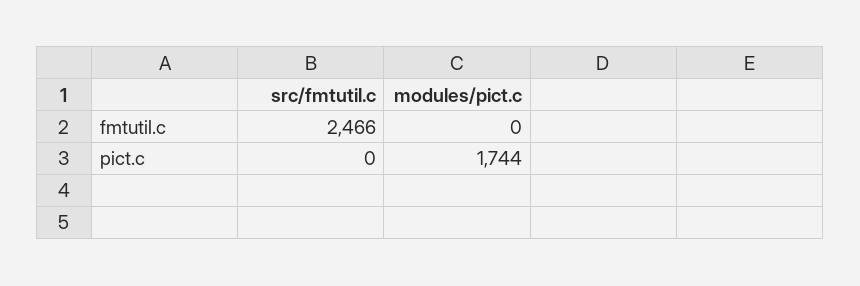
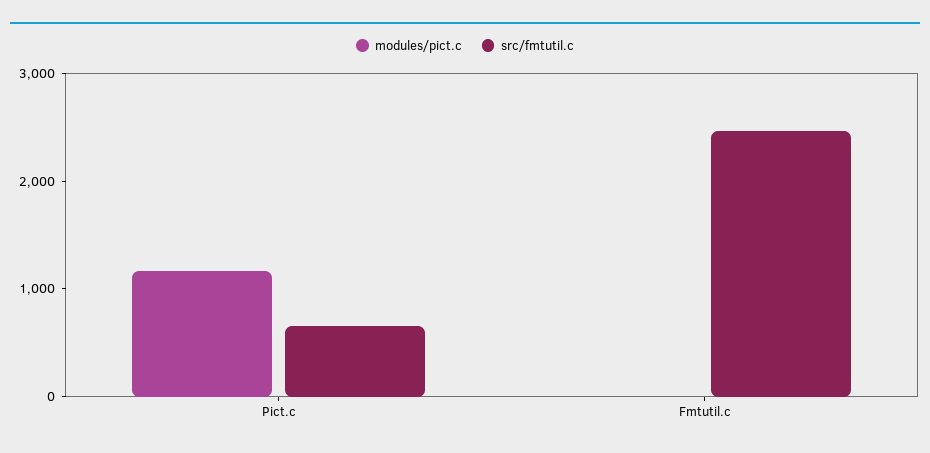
  {
    "src/fmtutil.c": {
      "fmtutil.c": 2466,
-     "pict.c": 0
+     "pict.c": 600
    },
    "modules/pict.c": {
      "fmtutil.c": 0,
-     "pict.c": 1744
+     "pict.c": 1200
    }
  }

